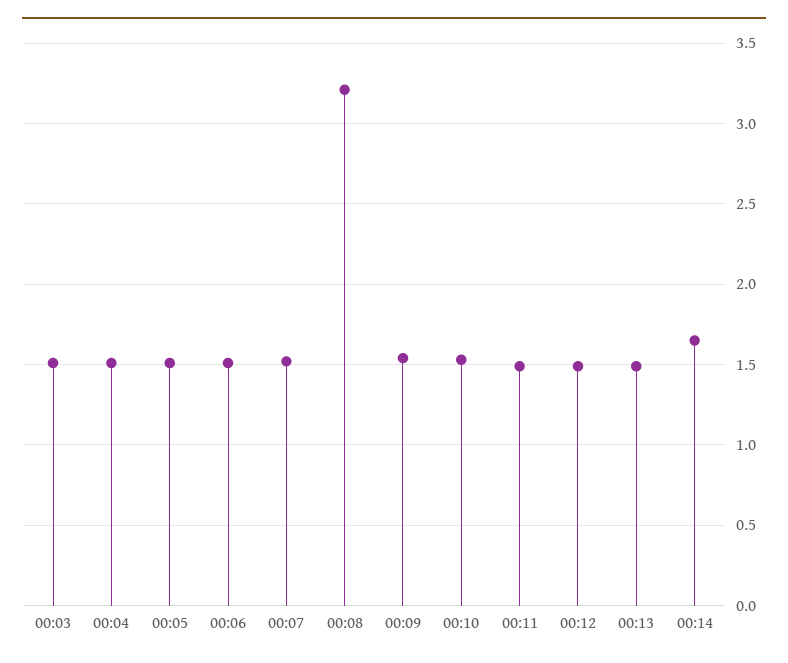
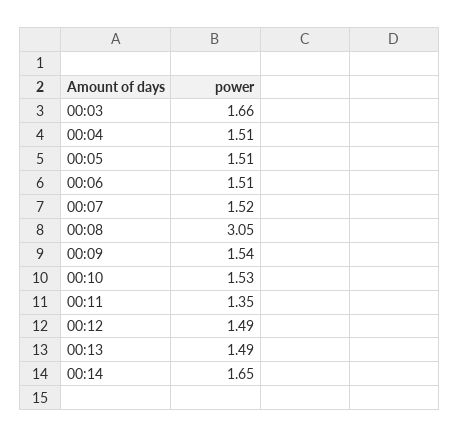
  {
-   "00:03": 1.5,
+   "00:03": 1.66,
    "00:04": 1.51,
    "00:05": 1.51,
    "00:06": 1.51,
    "00:07": 1.52,
-   "00:08": 3.2,
+   "00:08": 3.05,
    "00:09": 1.54,
    "00:10": 1.53,
-   "00:11": 1.5,
+   "00:11": 1.35,
    "00:12": 1.49,
    "00:13": 1.49,
    "00:14": 1.65
  }

